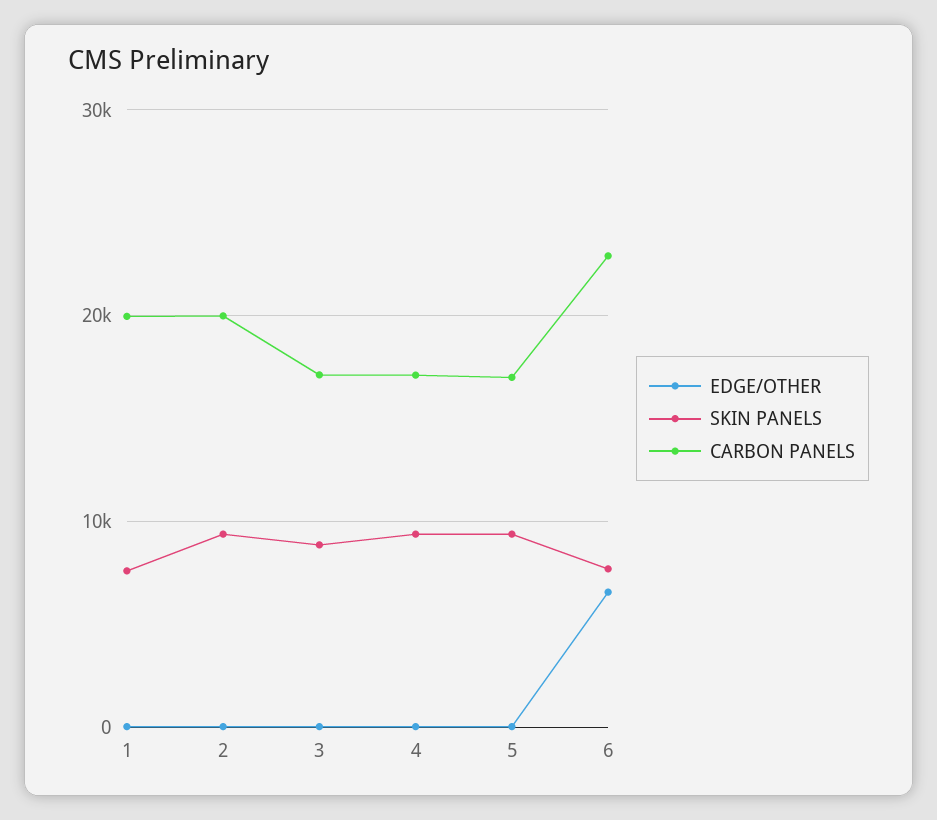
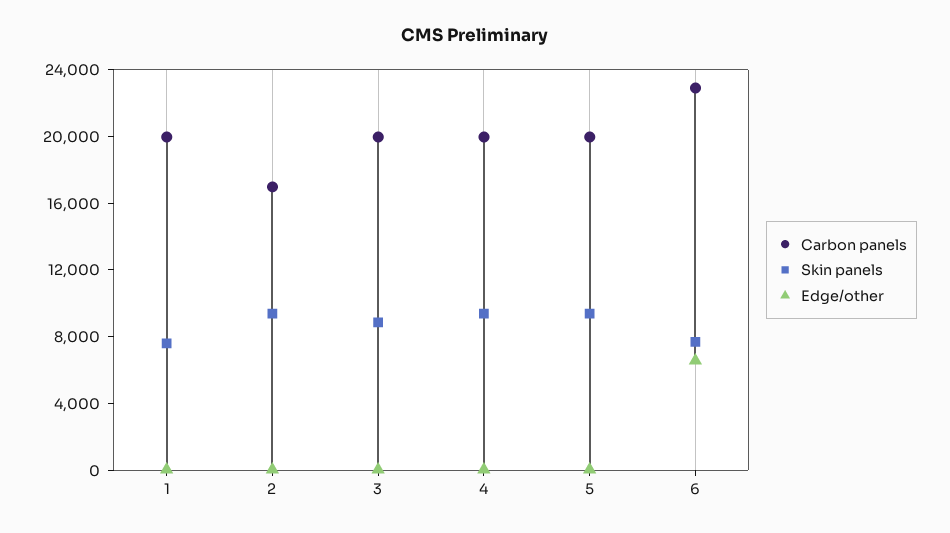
  {
    "EDGE/OTHER": {
      "1": 0,
      "2": 0,
      "3": 0,
      "4": 0,
      "5": 0,
      "6": 7000
    },
    "SKIN PANELS": {
      "1": 8000,
      "2": 9000,
      "3": 9000,
      "4": 9000,
      "5": 9000,
      "6": 8000
    },
    "CARBON PANELS": {
      "1": 20000,
-     "2": 20000,
+     "2": 17000,
-     "3": 17000,
+     "3": 20000,
-     "4": 17000,
+     "4": 20000,
-     "5": 17000,
+     "5": 20000,
      "6": 23000
    }
  }

